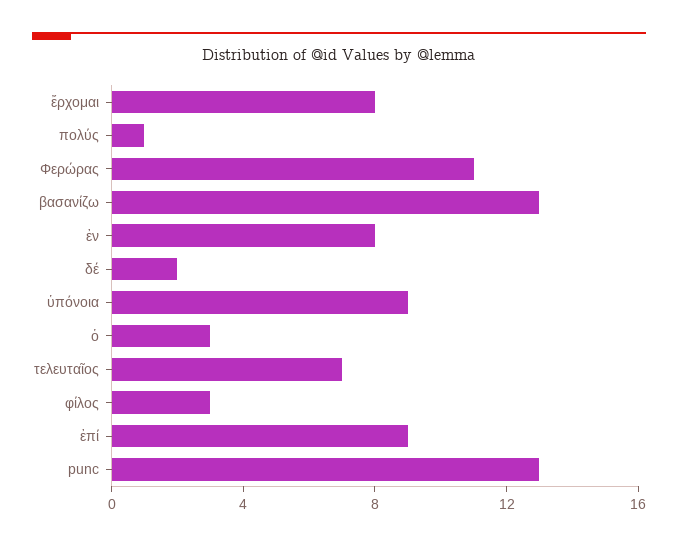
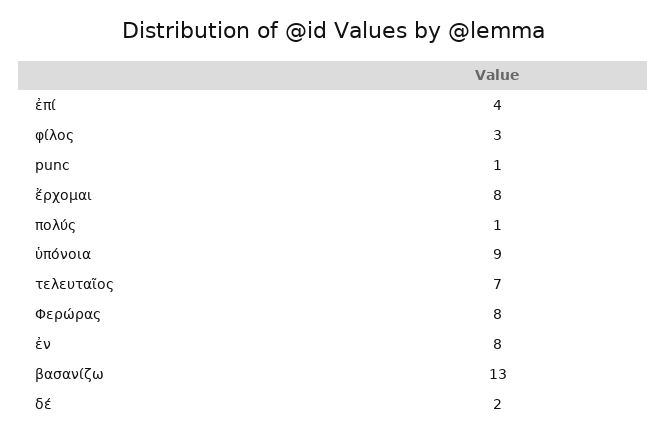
  {
    "ἔρχομαι": 8,
    "πολύς": 1,
-   "Φερώρας": 11,
+   "Φερώρας": 8,
    "βασανίζω": 13,
    "ἐν": 8,
    "δέ": 2,
    "ὑπόνοια": 9,
-   "ὁ": 3,
    "τελευταῖος": 7,
    "φίλος": 3,
-   "ἐπί": 9,
+   "ἐπί": 4,
-   "punc": 13
+   "punc": 1
  }

